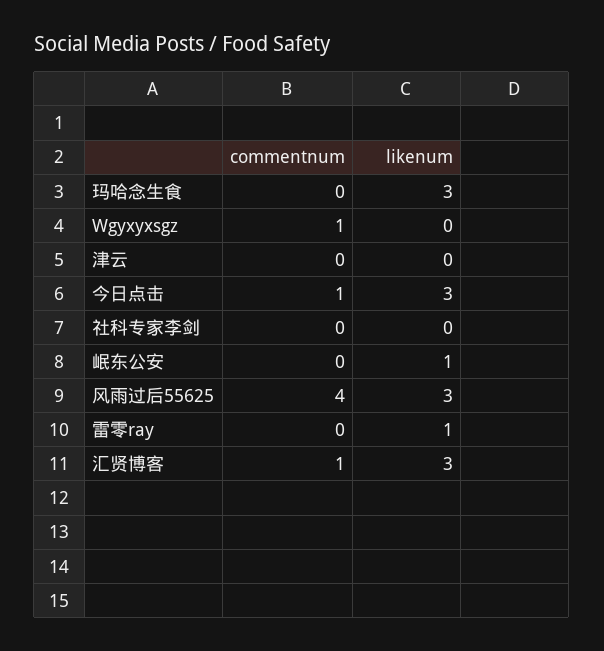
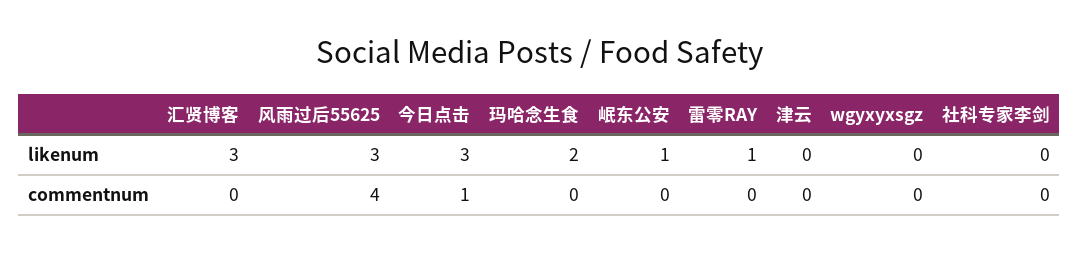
  {
    "commentnum": {
      "玛哈念生食": 0,
-     "Wgyxyxsgz": 1,
+     "Wgyxyxsgz": 0,
      "津云": 0,
      "今日点击": 1,
      "社科专家李剑": 0,
      "岷东公安": 0,
      "风雨过后55625": 4,
      "雷零ray": 0,
-     "汇贤博客": 1
+     "汇贤博客": 0
    },
    "likenum": {
-     "玛哈念生食": 3,
+     "玛哈念生食": 2,
      "Wgyxyxsgz": 0,
      "津云": 0,
      "今日点击": 3,
      "社科专家李剑": 0,
      "岷东公安": 1,
      "风雨过后55625": 3,
      "雷零ray": 1,
      "汇贤博客": 3
    }
  }

